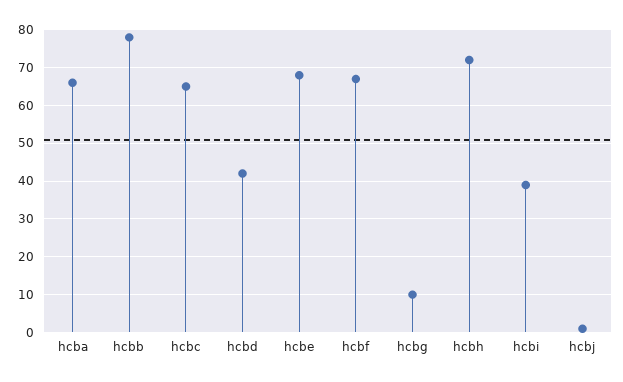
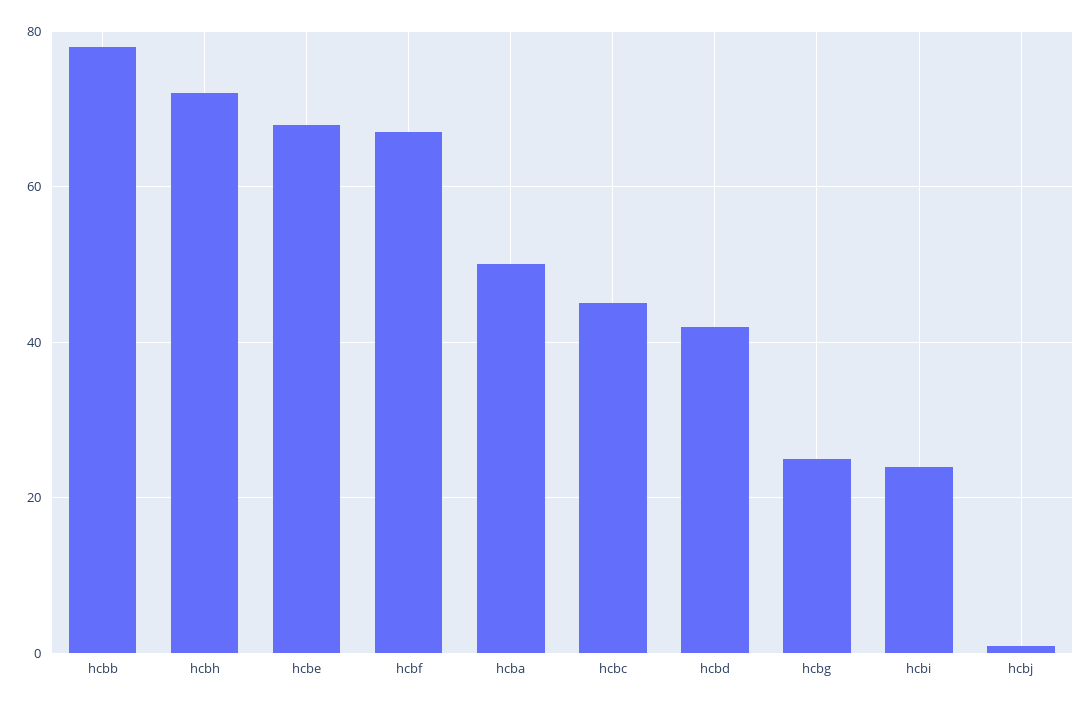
  {
-   "hcba": 65,
+   "hcba": 50,
    "hcbb": 80,
-   "hcbc": 65,
+   "hcbc": 45,
    "hcbd": 40,
    "hcbe": 70,
    "hcbf": 65,
-   "hcbg": 10,
+   "hcbg": 25,
    "hcbh": 70,
-   "hcbi": 40,
+   "hcbi": 25,
    "hcbj": 0
  }

